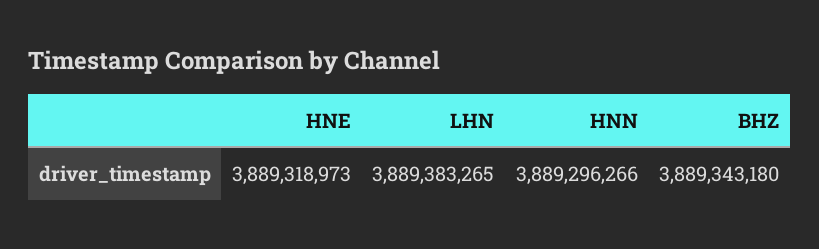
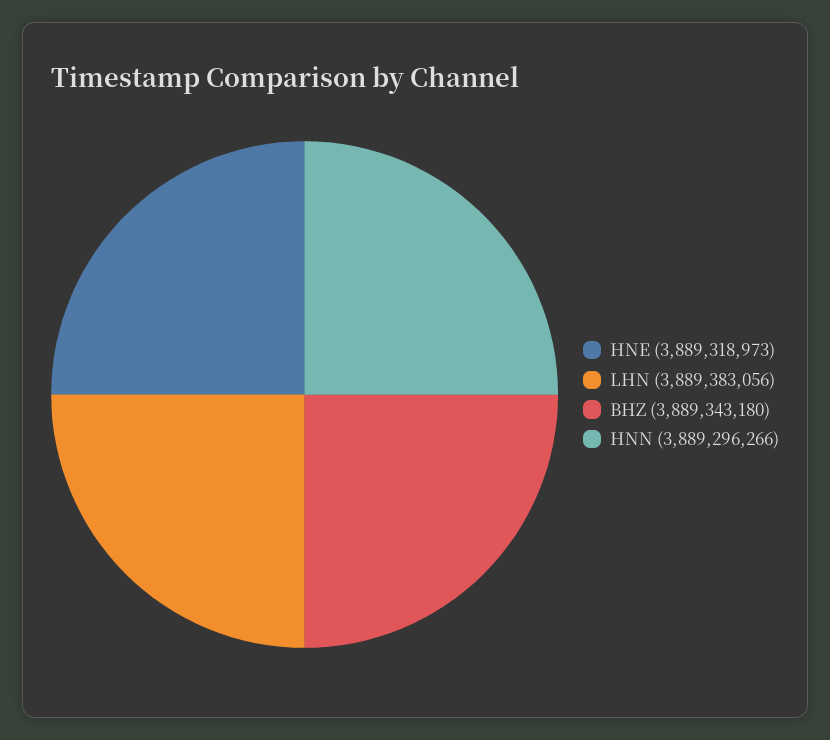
  {
    "HNE": 3889318973,
-   "LHN": 3889383265,
+   "LHN": 3889383056,
    "HNN": 3889296266,
    "BHZ": 3889343180
  }

